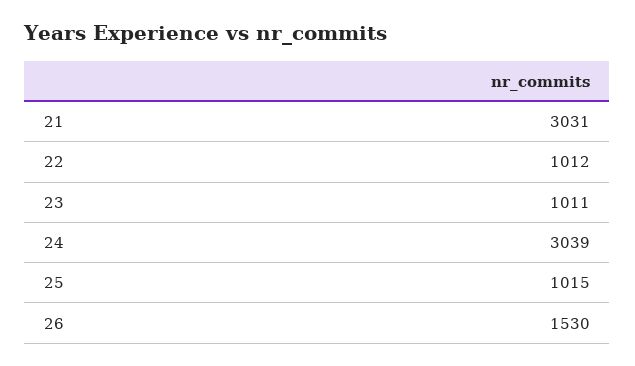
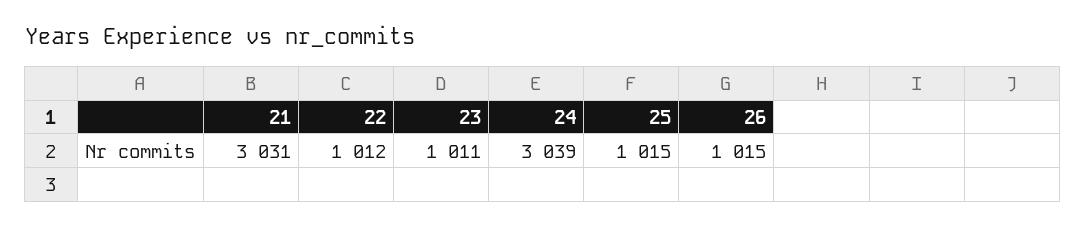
  {
    "21": 3031,
    "22": 1012,
    "23": 1011,
    "24": 3039,
    "25": 1015,
-   "26": 1530
+   "26": 1015
  }

